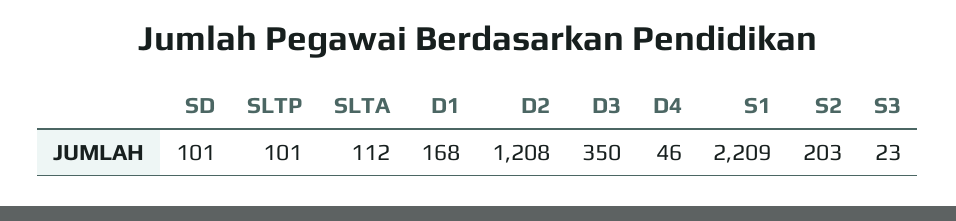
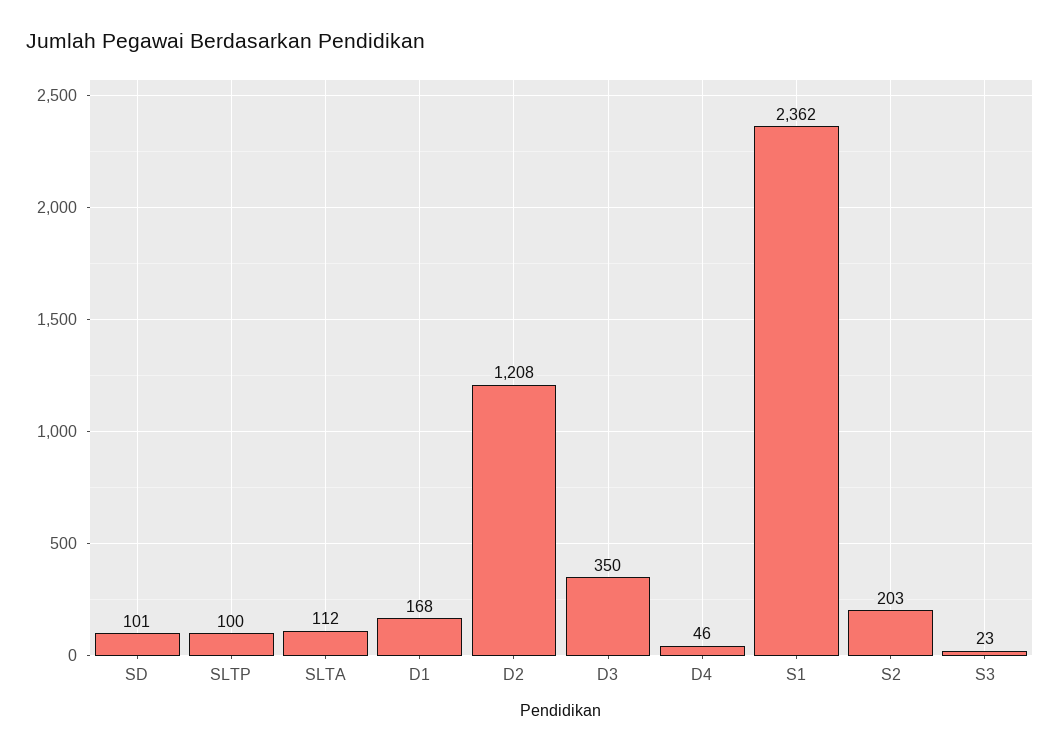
  {
    "SD": 101,
-   "SLTP": 101,
+   "SLTP": 100,
    "SLTA": 112,
    "D1": 168,
    "D2": 1208,
    "D3": 350,
    "D4": 46,
-   "S1": 2209,
+   "S1": 2362,
    "S2": 203,
    "S3": 23
  }

